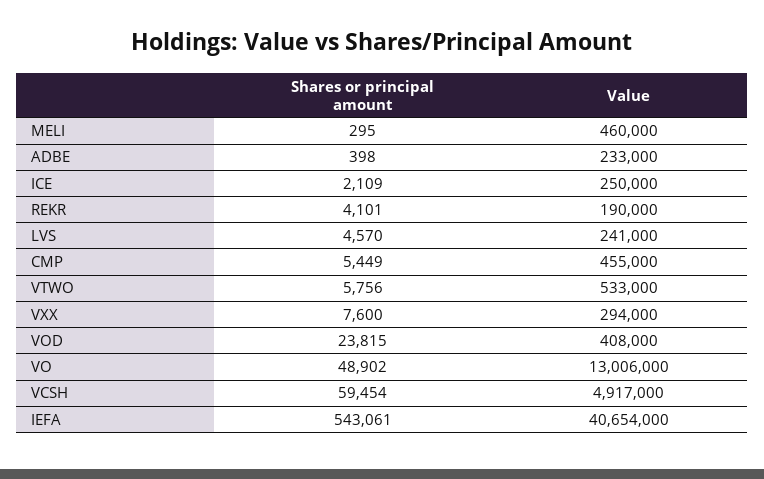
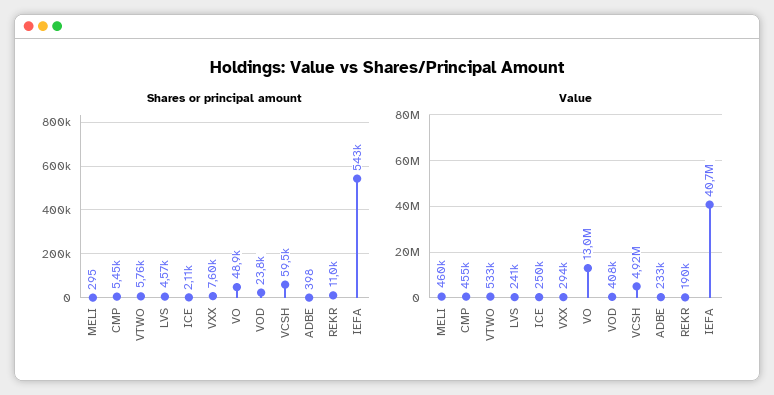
  {
    "Shares or principal amount": {
      "MELI": 295,
      "ADBE": 398,
      "ICE": 2109,
-     "REKR": 4101,
+     "REKR": 11000,
      "LVS": 4570,
      "CMP": 5449,
      "VTWO": 5756,
      "VXX": 7600,
      "VOD": 23815,
      "VO": 48902,
      "VCSH": 59454,
      "IEFA": 543061
    },
    "Value": {
      "MELI": 460000,
      "ADBE": 233000,
      "ICE": 250000,
      "REKR": 190000,
      "LVS": 241000,
      "CMP": 455000,
      "VTWO": 533000,
      "VXX": 294000,
      "VOD": 408000,
      "VO": 13006000,
      "VCSH": 4917000,
      "IEFA": 40654000
    }
  }

